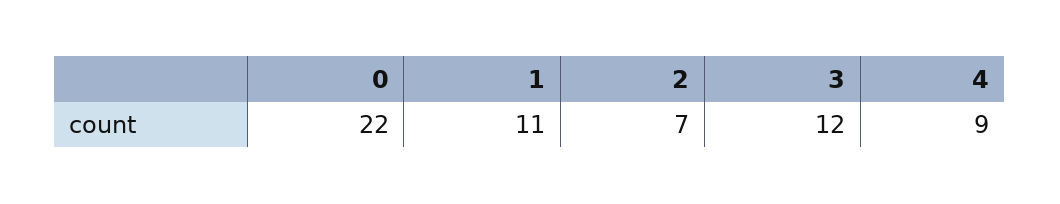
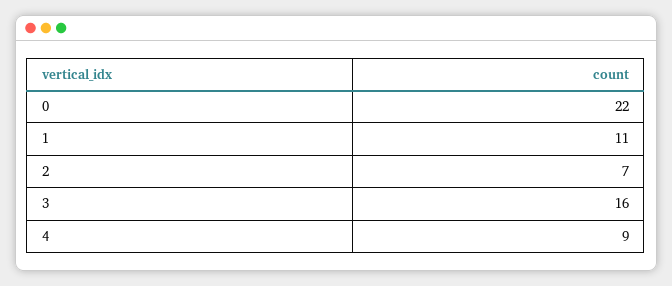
  {
    "0": 22,
    "1": 11,
    "2": 7,
-   "3": 12,
+   "3": 16,
    "4": 9
  }

